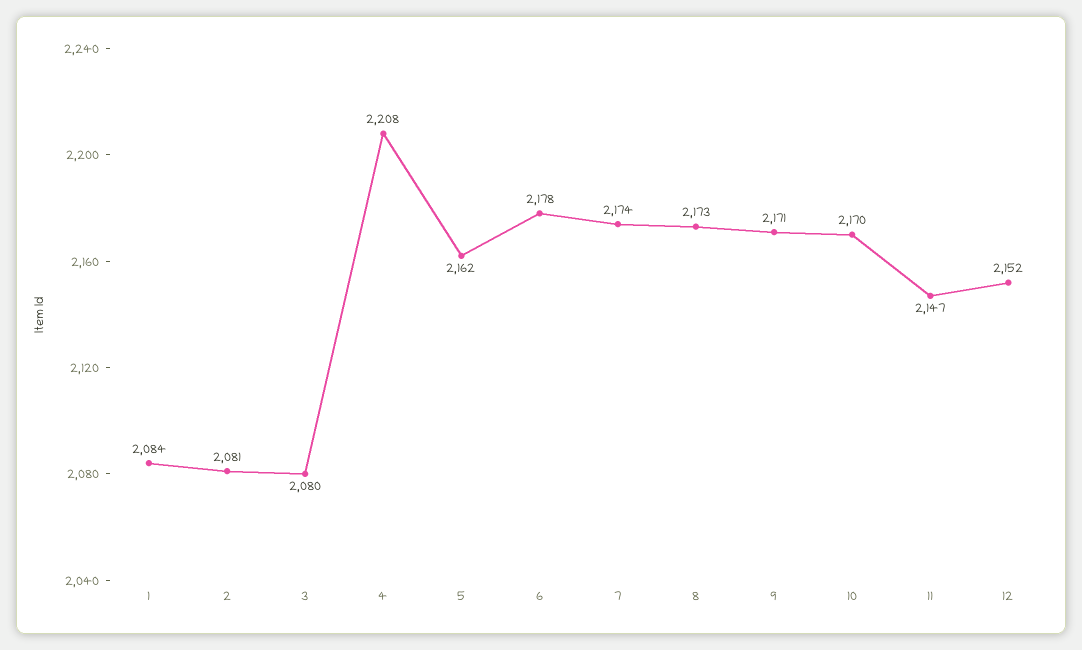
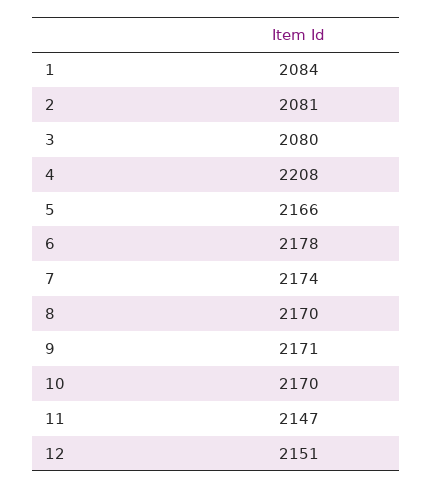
  {
    "1": 2084,
    "2": 2081,
    "3": 2080,
    "4": 2208,
-   "5": 2162,
+   "5": 2166,
    "6": 2178,
    "7": 2174,
-   "8": 2173,
+   "8": 2170,
    "9": 2171,
    "10": 2170,
    "11": 2147,
-   "12": 2152
+   "12": 2151
  }

